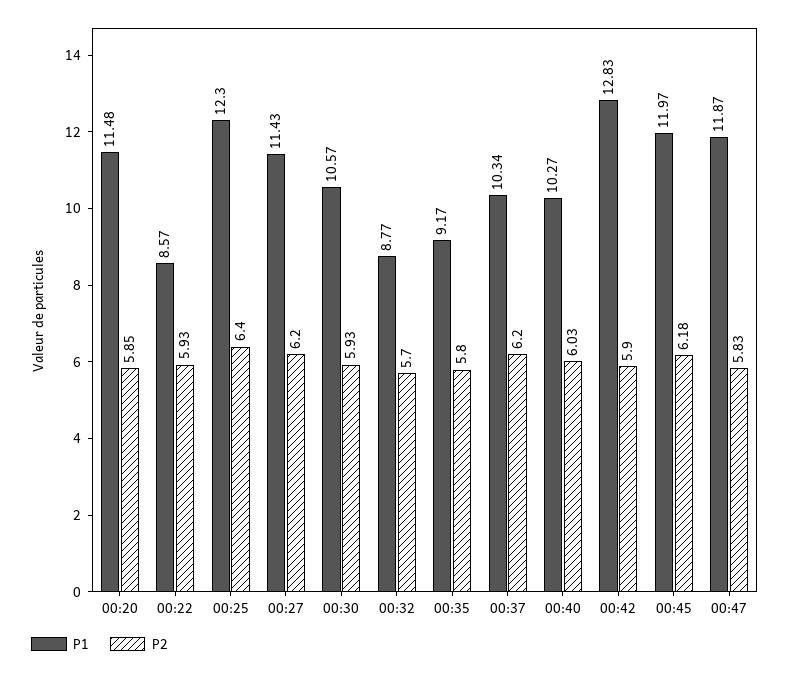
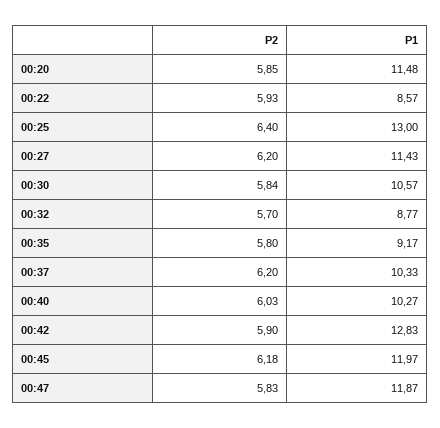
  {
    "P1": {
      "00:20": 11.48,
      "00:22": 8.57,
-     "00:25": 12.3,
+     "00:25": 13,
      "00:27": 11.43,
      "00:30": 10.57,
      "00:32": 8.77,
      "00:35": 9.17,
-     "00:37": 10.34,
+     "00:37": 10.33,
      "00:40": 10.27,
      "00:42": 12.83,
      "00:45": 11.97,
      "00:47": 11.87
    },
    "P2": {
      "00:20": 5.85,
      "00:22": 5.93,
      "00:25": 6.4,
      "00:27": 6.2,
-     "00:30": 5.93,
+     "00:30": 5.84,
      "00:32": 5.7,
      "00:35": 5.8,
      "00:37": 6.2,
      "00:40": 6.03,
      "00:42": 5.9,
      "00:45": 6.18,
      "00:47": 5.83
    }
  }

